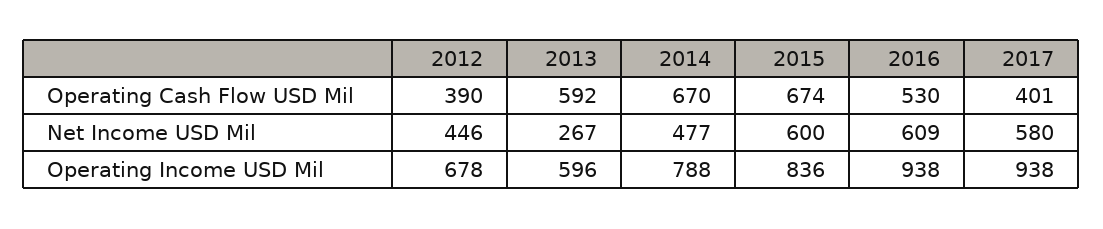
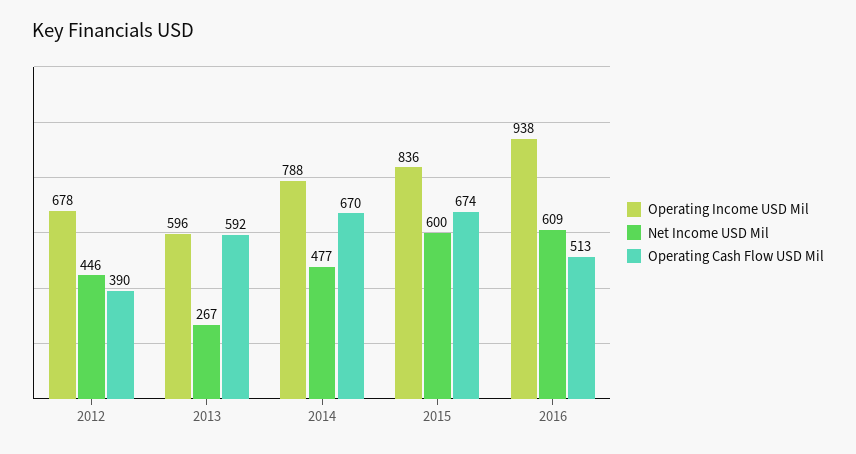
  {
    "Operating Cash Flow USD Mil": {
      "2012": 390,
      "2013": 592,
      "2014": 670,
      "2015": 674,
-     "2016": 530,
+     "2016": 513
-     "2017": 401
    },
    "Net Income USD Mil": {
      "2012": 446,
      "2013": 267,
      "2014": 477,
      "2015": 600,
-     "2016": 609,
+     "2016": 609
-     "2017": 580
    },
    "Operating Income USD Mil": {
      "2012": 678,
      "2013": 596,
      "2014": 788,
      "2015": 836,
-     "2016": 938,
+     "2016": 938
-     "2017": 938
    }
  }

